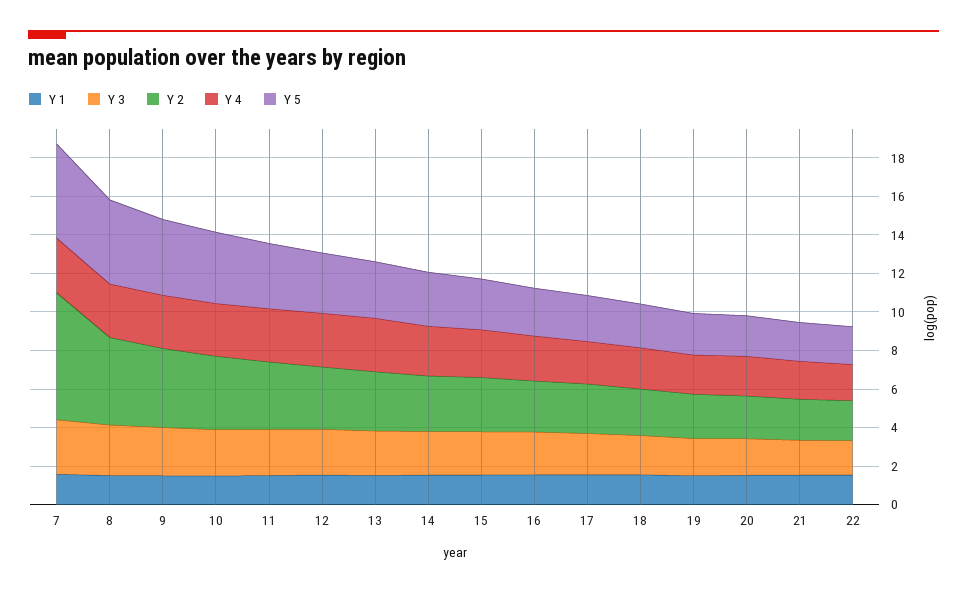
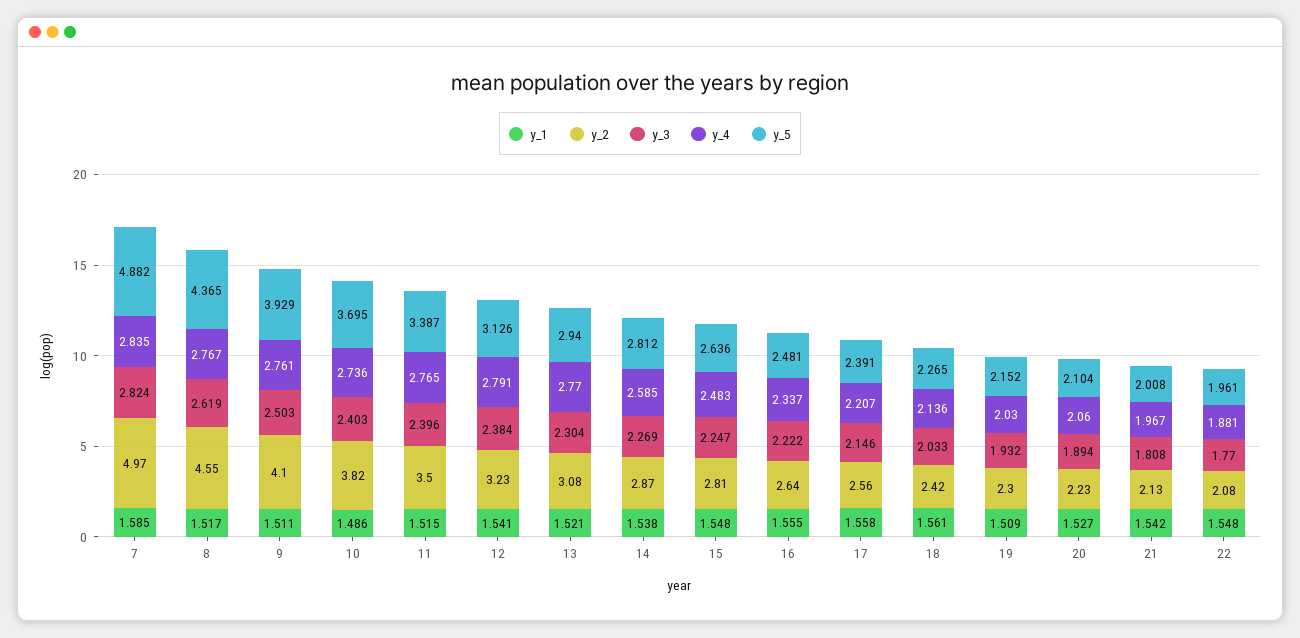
  {
    "Y 1": {
      "7": 1.585,
      "8": 1.517,
      "9": 1.511,
      "10": 1.486,
      "11": 1.515,
      "12": 1.541,
      "13": 1.521,
      "14": 1.538,
      "15": 1.548,
      "16": 1.555,
      "17": 1.558,
      "18": 1.561,
      "19": 1.509,
      "20": 1.527,
      "21": 1.542,
      "22": 1.548
    },
    "Y 3": {
      "7": 2.824,
      "8": 2.619,
      "9": 2.503,
      "10": 2.403,
      "11": 2.396,
      "12": 2.384,
      "13": 2.304,
      "14": 2.269,
      "15": 2.247,
      "16": 2.222,
      "17": 2.146,
      "18": 2.033,
      "19": 1.932,
      "20": 1.894,
      "21": 1.808,
      "22": 1.77
    },
    "Y 2": {
-     "7": 6.5,
+     "7": 4.97,
      "8": 4.55,
      "9": 4.1,
      "10": 3.82,
      "11": 3.5,
      "12": 3.23,
      "13": 3.08,
      "14": 2.87,
      "15": 2.81,
      "16": 2.64,
      "17": 2.56,
      "18": 2.42,
      "19": 2.3,
      "20": 2.23,
      "21": 2.13,
      "22": 2.08
    },
    "Y 4": {
      "7": 2.835,
      "8": 2.767,
      "9": 2.761,
      "10": 2.736,
      "11": 2.765,
      "12": 2.791,
      "13": 2.77,
      "14": 2.585,
      "15": 2.483,
      "16": 2.337,
      "17": 2.207,
      "18": 2.136,
      "19": 2.03,
      "20": 2.06,
      "21": 1.967,
      "22": 1.881
    },
    "Y 5": {
      "7": 4.882,
      "8": 4.365,
      "9": 3.929,
      "10": 3.695,
      "11": 3.387,
      "12": 3.126,
      "13": 2.94,
      "14": 2.812,
      "15": 2.636,
      "16": 2.481,
      "17": 2.391,
      "18": 2.265,
      "19": 2.152,
      "20": 2.104,
      "21": 2.008,
      "22": 1.961
    }
  }

